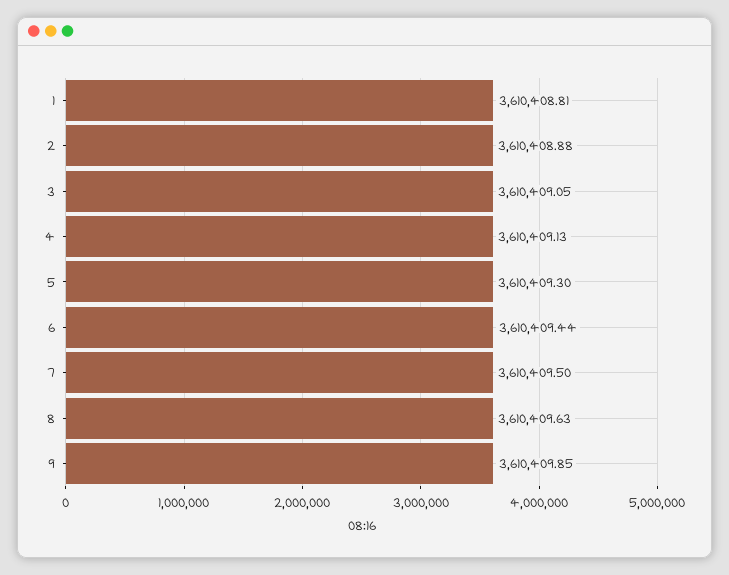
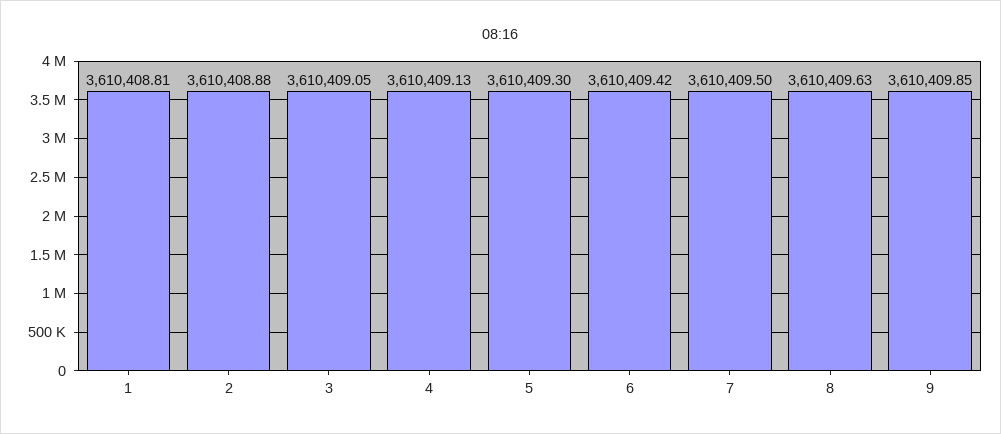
  {
    "1": 3610408.81,
    "2": 3610408.88,
    "3": 3610409.05,
    "4": 3610409.13,
    "5": 3610409.3,
-   "6": 3610409.44,
+   "6": 3610409.42,
    "7": 3610409.5,
    "8": 3610409.63,
    "9": 3610409.85
  }

